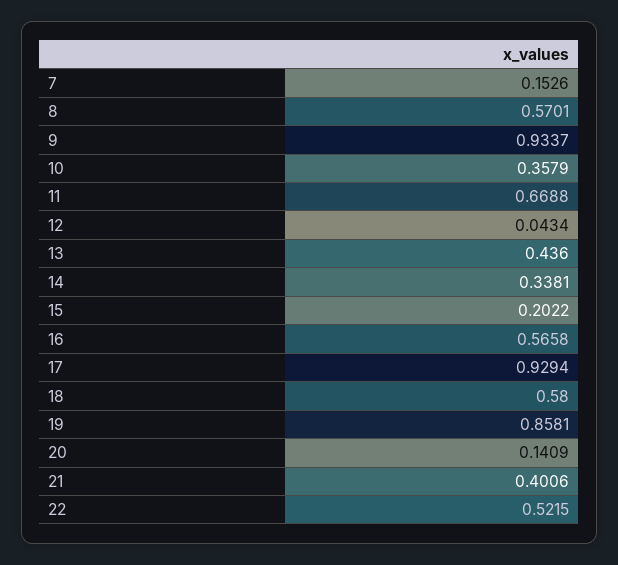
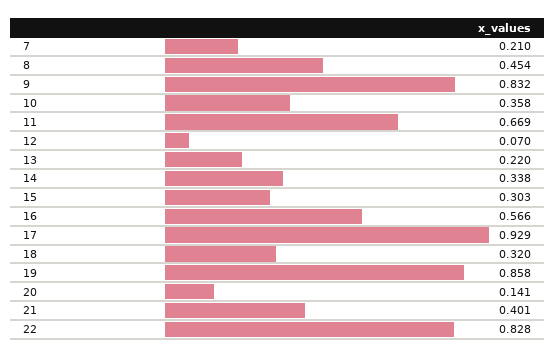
  {
-   "7": 0.1526,
+   "7": 0.21,
-   "8": 0.5701,
+   "8": 0.454,
-   "9": 0.9337,
+   "9": 0.832,
    "10": 0.3579,
    "11": 0.6688,
-   "12": 0.0434,
+   "12": 0.07,
-   "13": 0.436,
+   "13": 0.22,
    "14": 0.3381,
-   "15": 0.2022,
+   "15": 0.303,
    "16": 0.5658,
    "17": 0.9294,
-   "18": 0.58,
+   "18": 0.32,
    "19": 0.8581,
    "20": 0.1409,
    "21": 0.4006,
-   "22": 0.5215
+   "22": 0.828
  }

